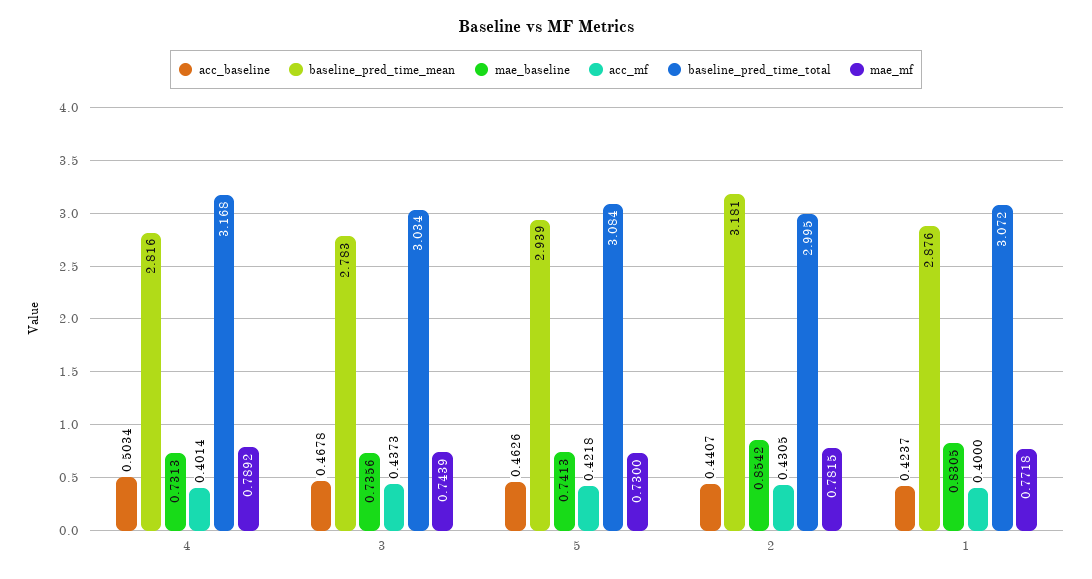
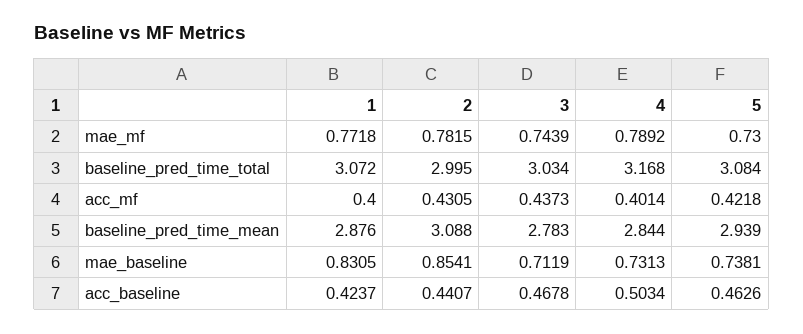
  {
    "acc_baseline": {
      "4": 0.5034,
      "3": 0.4678,
      "5": 0.4626,
      "2": 0.4407,
      "1": 0.4237
    },
    "baseline_pred_time_mean": {
-     "4": 2.816,
+     "4": 2.844,
      "3": 2.783,
      "5": 2.939,
-     "2": 3.181,
+     "2": 3.088,
      "1": 2.876
    },
    "mae_baseline": {
      "4": 0.7313,
-     "3": 0.7356,
+     "3": 0.7119,
-     "5": 0.7413,
+     "5": 0.7381,
-     "2": 0.8542,
+     "2": 0.8541,
      "1": 0.8305
    },
    "acc_mf": {
      "4": 0.4014,
      "3": 0.4373,
      "5": 0.4218,
      "2": 0.4305,
      "1": 0.4
    },
    "baseline_pred_time_total": {
      "4": 3.168,
      "3": 3.034,
      "5": 3.084,
      "2": 2.995,
      "1": 3.072
    },
    "mae_mf": {
      "4": 0.7892,
      "3": 0.7439,
      "5": 0.73,
      "2": 0.7815,
      "1": 0.7718
    }
  }

